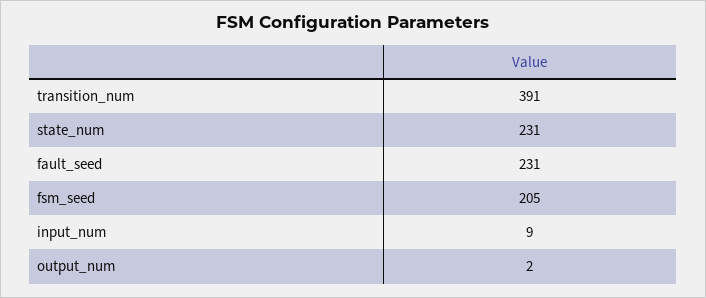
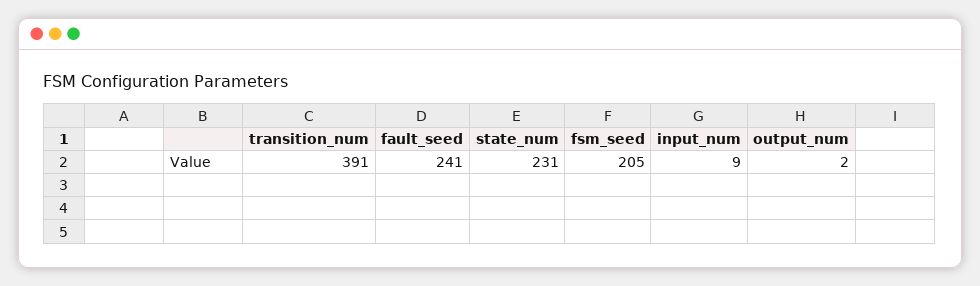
  {
    "transition_num": 391,
    "state_num": 231,
-   "fault_seed": 231,
+   "fault_seed": 241,
    "fsm_seed": 205,
    "input_num": 9,
    "output_num": 2
  }

